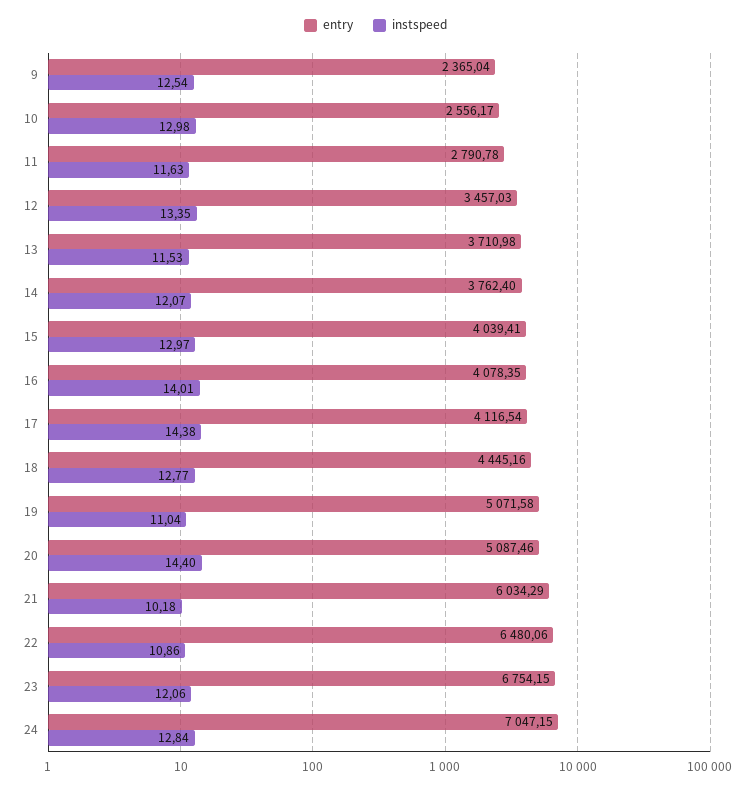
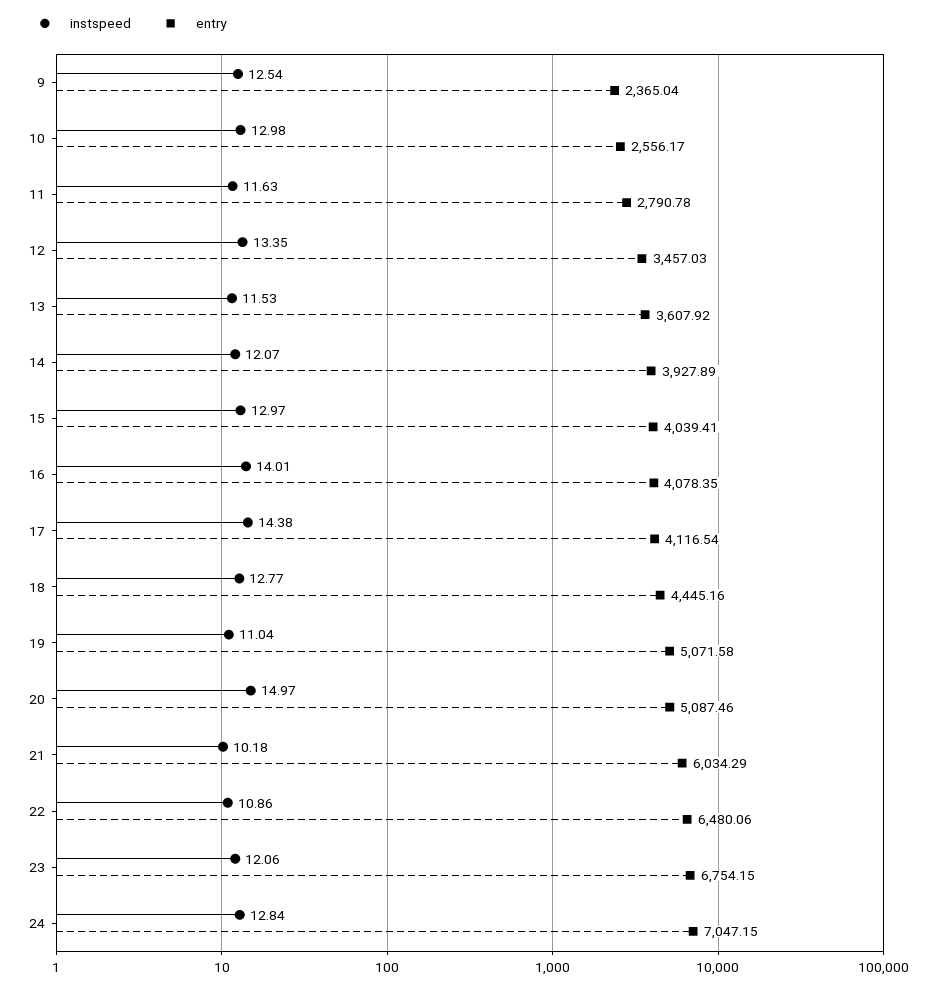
  {
    "entry": {
      "9": 2365.04,
      "10": 2556.17,
      "11": 2790.78,
      "12": 3457.03,
-     "13": 3710.98,
+     "13": 3607.92,
-     "14": 3762.4,
+     "14": 3927.89,
      "15": 4039.41,
      "16": 4078.35,
      "17": 4116.54,
      "18": 4445.16,
      "19": 5071.58,
      "20": 5087.46,
      "21": 6034.29,
      "22": 6480.06,
      "23": 6754.15,
      "24": 7047.15
    },
    "instspeed": {
      "9": 12.54,
      "10": 12.98,
      "11": 11.63,
      "12": 13.35,
      "13": 11.53,
      "14": 12.07,
      "15": 12.97,
      "16": 14.01,
      "17": 14.38,
      "18": 12.77,
      "19": 11.04,
-     "20": 14.4,
+     "20": 14.97,
      "21": 10.18,
      "22": 10.86,
      "23": 12.06,
      "24": 12.84
    }
  }

